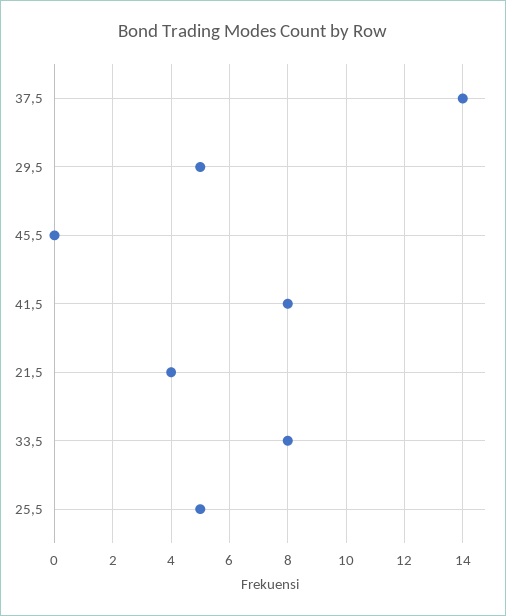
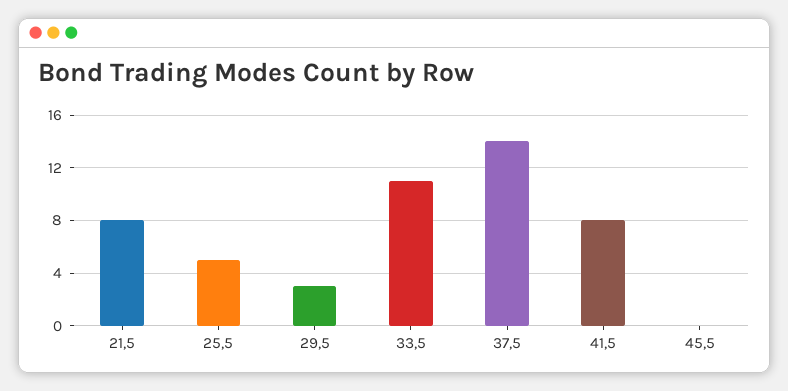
  {
    "37,5": 14,
-   "29,5": 5,
+   "29,5": 3,
    "45,5": 0,
    "41,5": 8,
-   "21,5": 4,
+   "21,5": 8,
-   "33,5": 8,
+   "33,5": 11,
    "25,5": 5
  }

